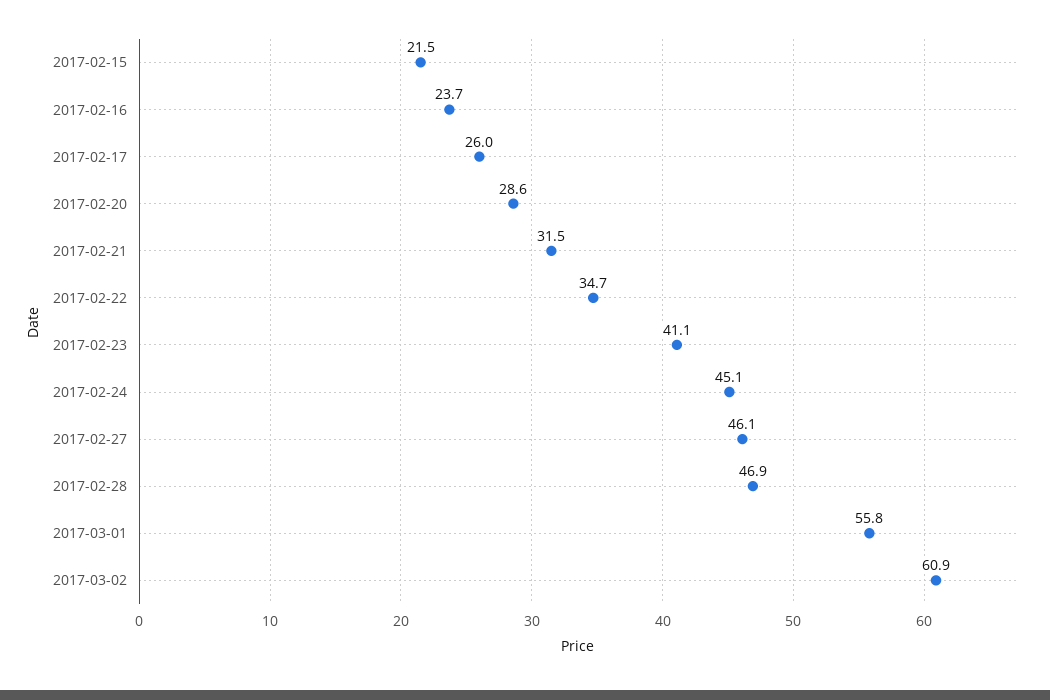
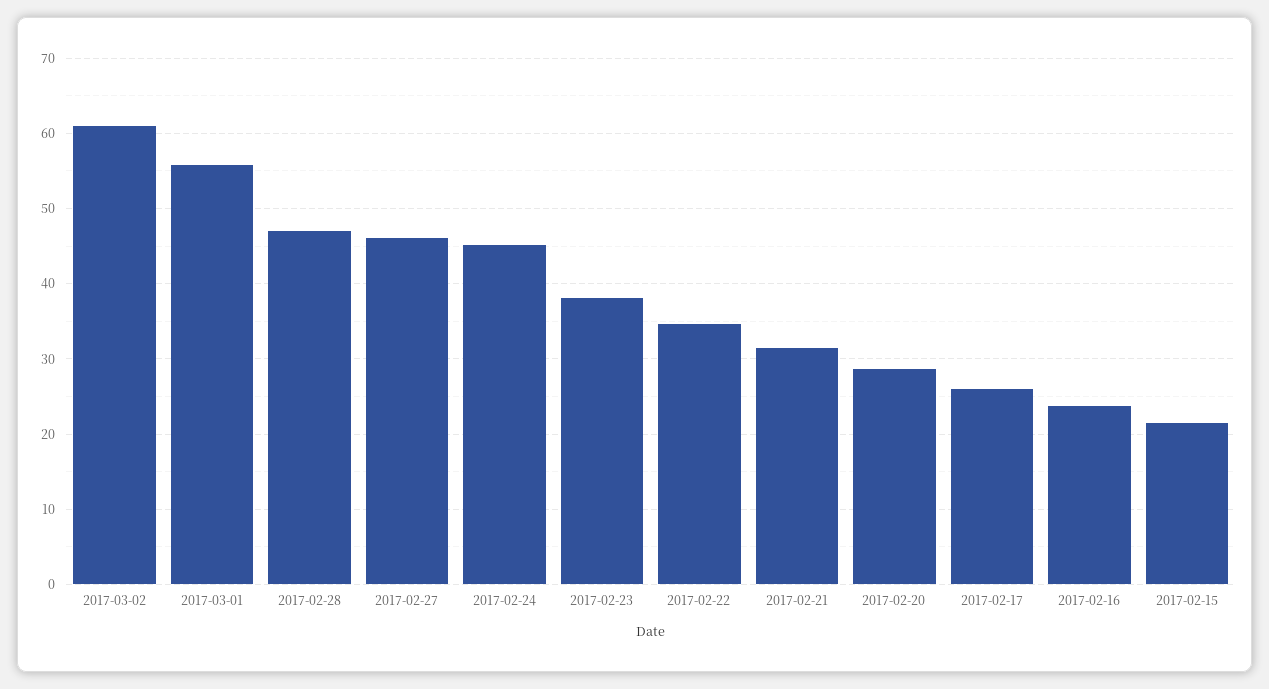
  {
    "2017-02-15": 21.5,
    "2017-02-16": 23.7,
    "2017-02-17": 26,
    "2017-02-20": 28.6,
    "2017-02-21": 31.5,
    "2017-02-22": 34.7,
-   "2017-02-23": 41.1,
+   "2017-02-23": 38,
    "2017-02-24": 45.1,
    "2017-02-27": 46.1,
    "2017-02-28": 46.9,
    "2017-03-01": 55.8,
    "2017-03-02": 60.9
  }

